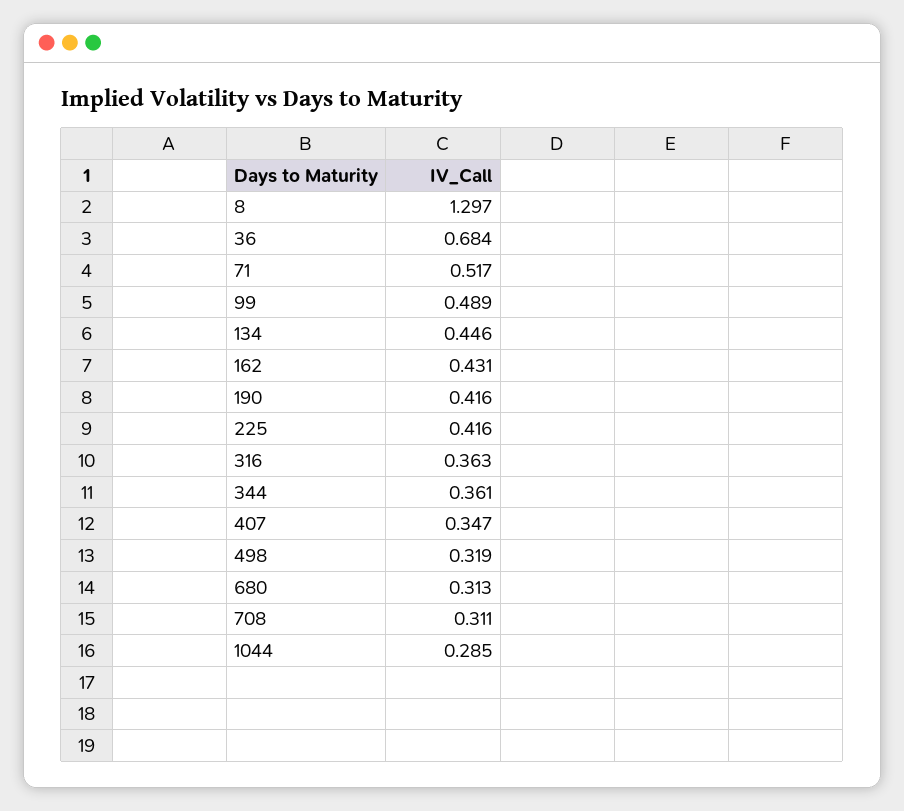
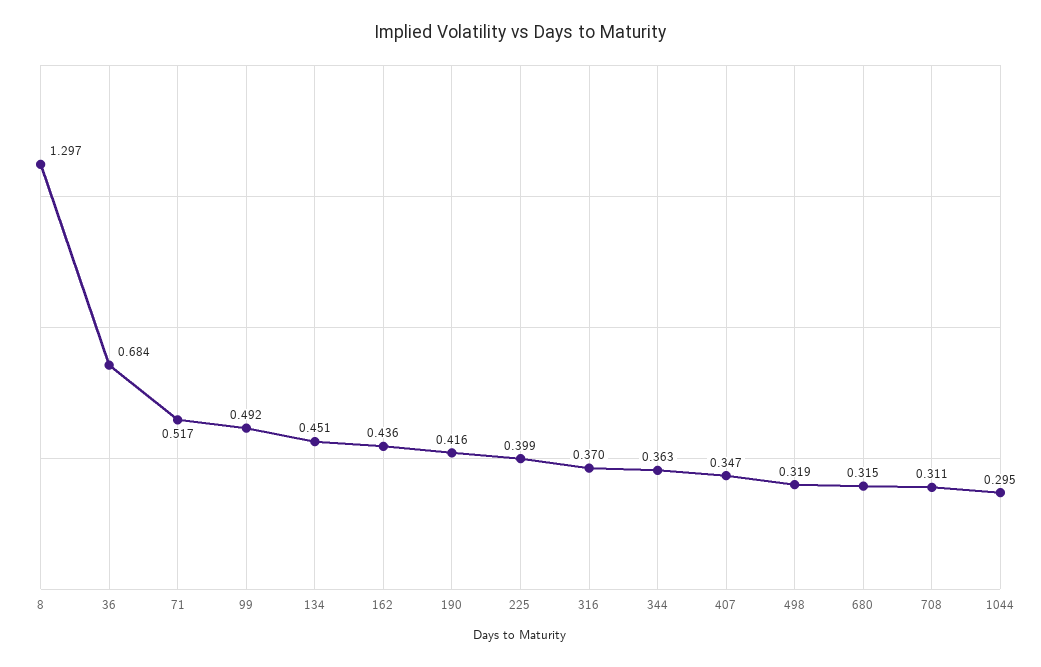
  {
    "8": 1.297,
    "36": 0.684,
    "71": 0.517,
-   "99": 0.489,
+   "99": 0.492,
-   "134": 0.446,
+   "134": 0.451,
-   "162": 0.431,
+   "162": 0.436,
    "190": 0.416,
-   "225": 0.416,
+   "225": 0.399,
-   "316": 0.363,
+   "316": 0.37,
-   "344": 0.361,
+   "344": 0.363,
    "407": 0.347,
    "498": 0.319,
-   "680": 0.313,
+   "680": 0.315,
    "708": 0.311,
-   "1044": 0.285
+   "1044": 0.295
  }

